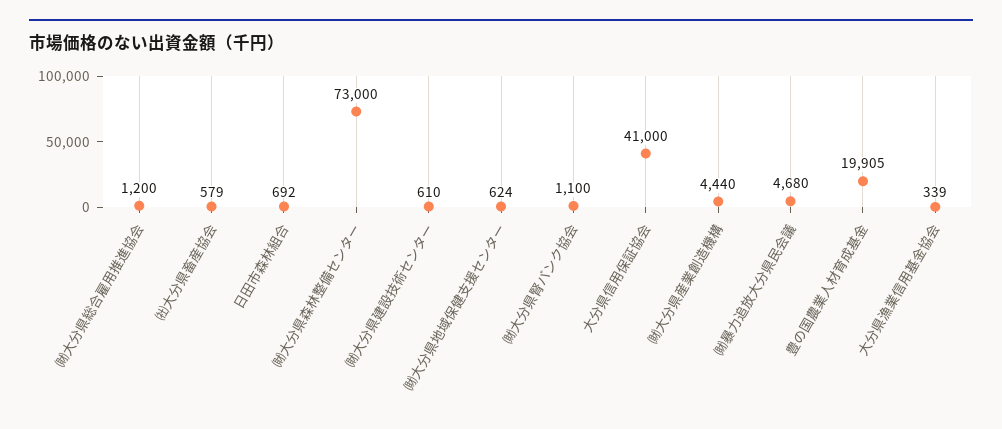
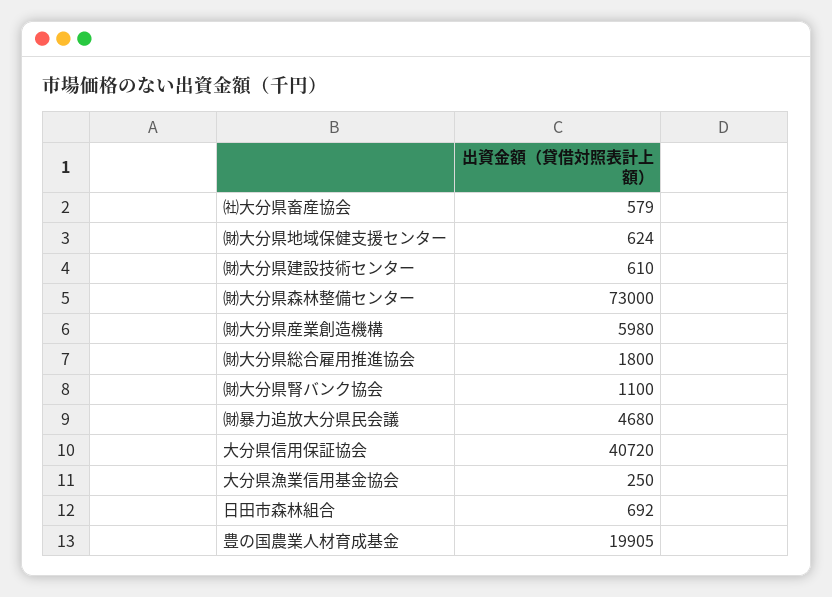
  {
-   "㈶大分県総合雇用推進協会": 1200,
+   "㈶大分県総合雇用推進協会": 1800,
    "㈳大分県畜産協会": 579,
    "日田市森林組合": 692,
    "㈶大分県森林整備センター": 73000,
    "㈶大分県建設技術センター": 610,
    "㈶大分県地域保健支援センター": 624,
    "㈶大分県腎バンク協会": 1100,
-   "大分県信用保証協会": 41000,
+   "大分県信用保証協会": 40720,
-   "㈶大分県産業創造機構": 4440,
+   "㈶大分県産業創造機構": 5980,
    "㈶暴力追放大分県民会議": 4680,
    "豊の国農業人材育成基金": 19905,
-   "大分県漁業信用基金協会": 339
+   "大分県漁業信用基金協会": 250
  }

